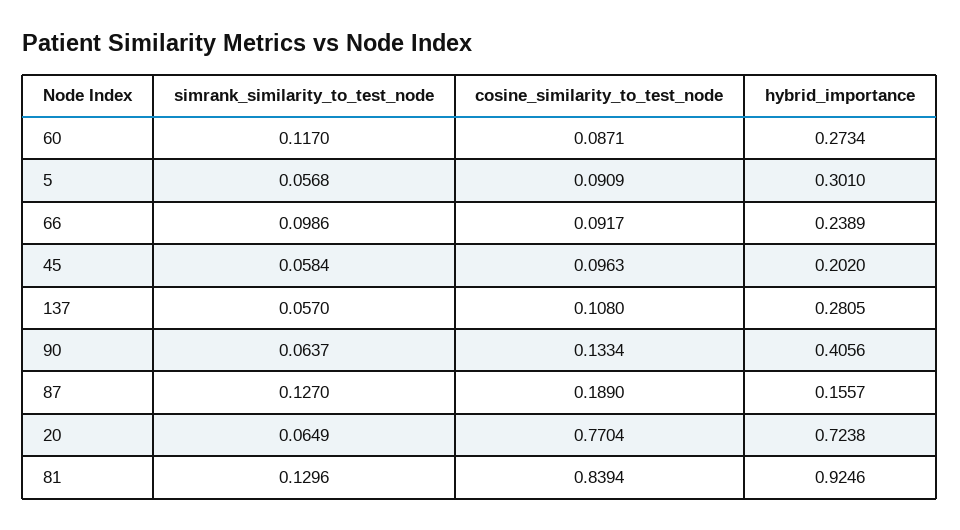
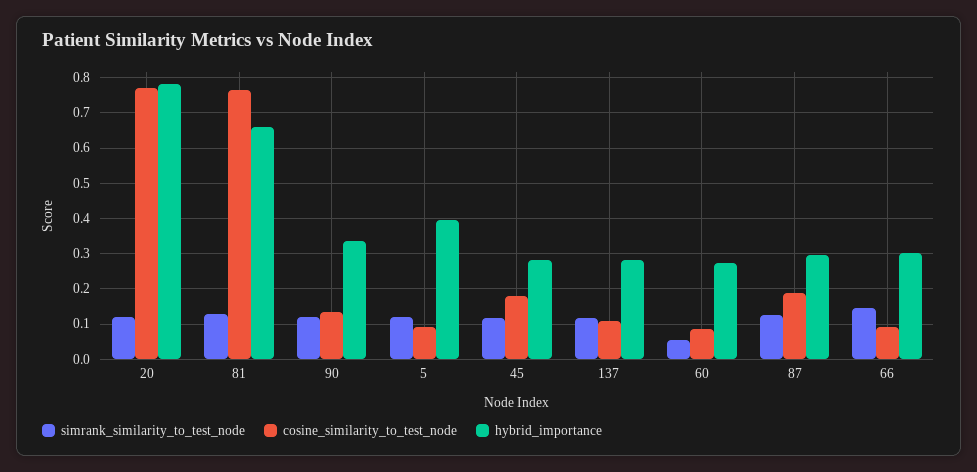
  {
    "simrank_similarity_to_test_node": {
-     "60": 0.117,
+     "60": 0.06,
-     "5": 0.0568,
+     "5": 0.12,
-     "66": 0.0986,
+     "66": 0.14,
-     "45": 0.0584,
+     "45": 0.12,
-     "137": 0.057,
+     "137": 0.12,
-     "90": 0.0637,
+     "90": 0.12,
      "87": 0.127,
-     "20": 0.0649,
+     "20": 0.12,
      "81": 0.1296
    },
    "cosine_similarity_to_test_node": {
      "60": 0.0871,
      "5": 0.0909,
      "66": 0.0917,
-     "45": 0.0963,
+     "45": 0.18,
      "137": 0.108,
      "90": 0.1334,
      "87": 0.189,
      "20": 0.7704,
-     "81": 0.8394
+     "81": 0.76
    },
    "hybrid_importance": {
      "60": 0.2734,
-     "5": 0.301,
+     "5": 0.4,
-     "66": 0.2389,
+     "66": 0.3,
-     "45": 0.202,
+     "45": 0.28,
      "137": 0.2805,
-     "90": 0.4056,
+     "90": 0.34,
-     "87": 0.1557,
+     "87": 0.3,
-     "20": 0.7238,
+     "20": 0.78,
-     "81": 0.9246
+     "81": 0.66
    }
  }

